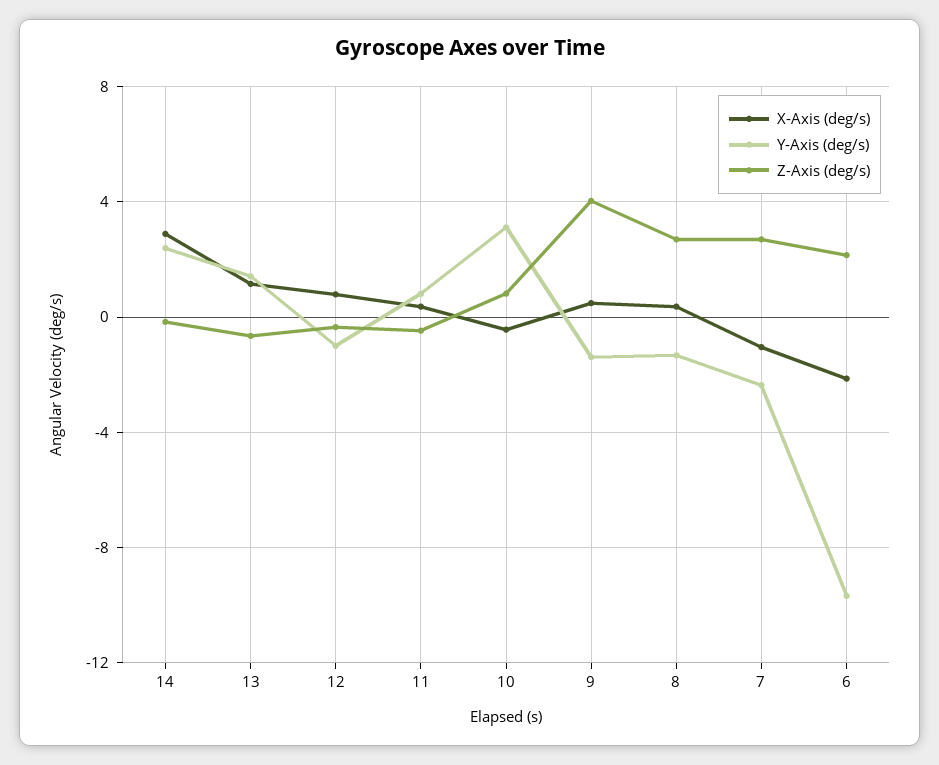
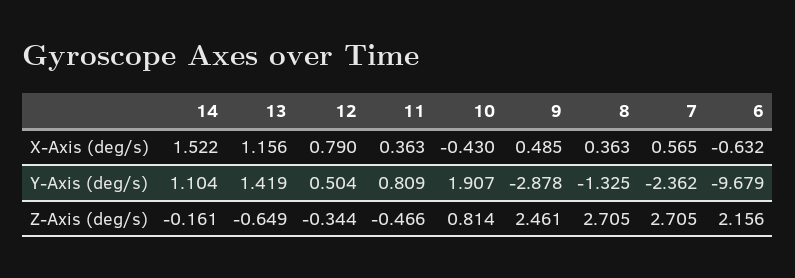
  {
    "X-Axis (deg/s)": {
-     "14": 3,
+     "14": 1.522,
      "13": 1.156,
      "12": 0.79,
      "11": 0.363,
      "10": -0.43,
      "9": 0.485,
      "8": 0.363,
-     "7": -1,
+     "7": 0.565,
-     "6": -2
+     "6": -0.632
    },
    "Y-Axis (deg/s)": {
-     "14": 2.5,
+     "14": 1.104,
      "13": 1.419,
-     "12": -1,
+     "12": 0.504,
      "11": 0.809,
-     "10": 3,
+     "10": 1.907,
-     "9": -1.5,
+     "9": -2.878,
      "8": -1.325,
      "7": -2.362,
      "6": -9.679
    },
    "Z-Axis (deg/s)": {
      "14": -0.161,
      "13": -0.649,
      "12": -0.344,
      "11": -0.466,
      "10": 0.814,
-     "9": 4,
+     "9": 2.461,
      "8": 2.705,
      "7": 2.705,
      "6": 2.156
    }
  }

